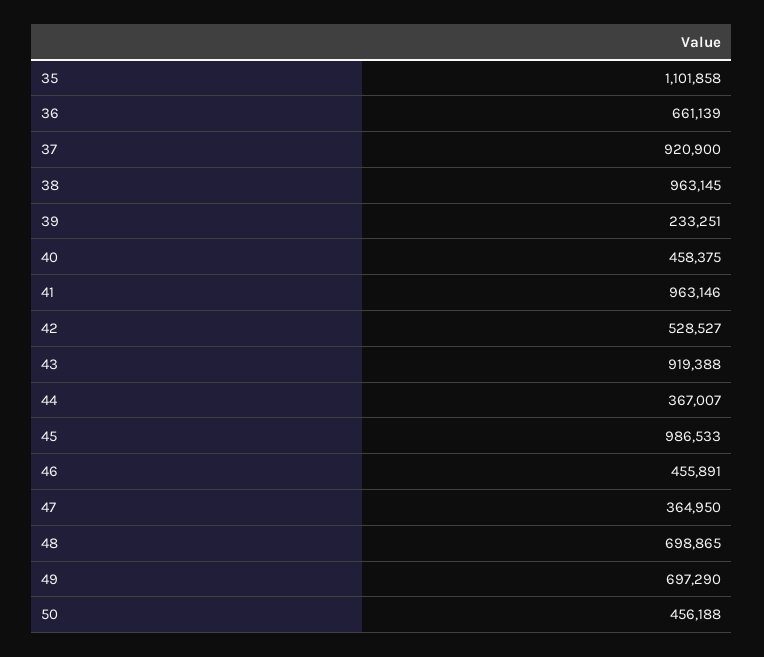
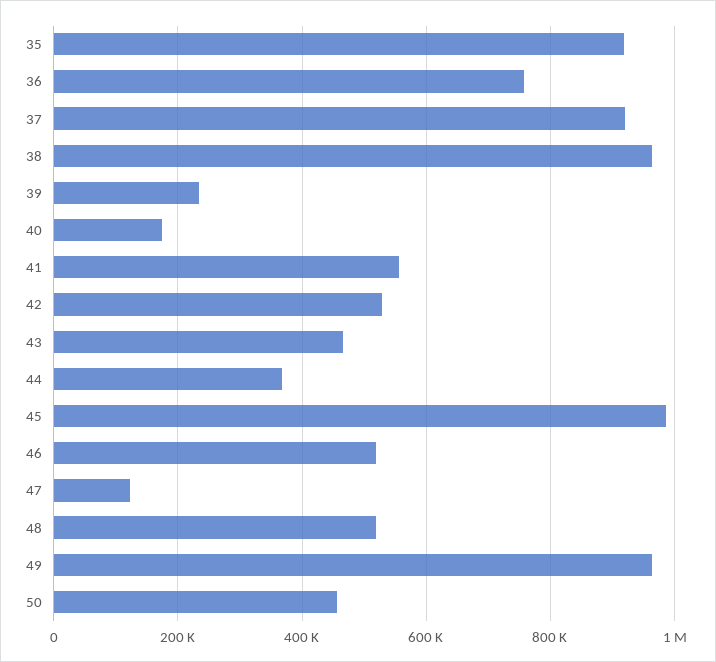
  {
-   "35": 1101858,
+   "35": 920000,
-   "36": 661139,
+   "36": 760000,
    "37": 920900,
    "38": 963145,
    "39": 233251,
-   "40": 458375,
+   "40": 180000,
-   "41": 963146,
+   "41": 560000,
    "42": 528527,
-   "43": 919388,
+   "43": 460000,
    "44": 367007,
    "45": 986533,
-   "46": 455891,
+   "46": 520000,
-   "47": 364950,
+   "47": 120000,
-   "48": 698865,
+   "48": 520000,
-   "49": 697290,
+   "49": 960000,
    "50": 456188
  }

